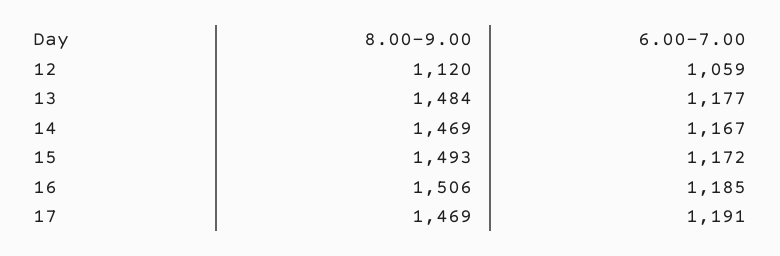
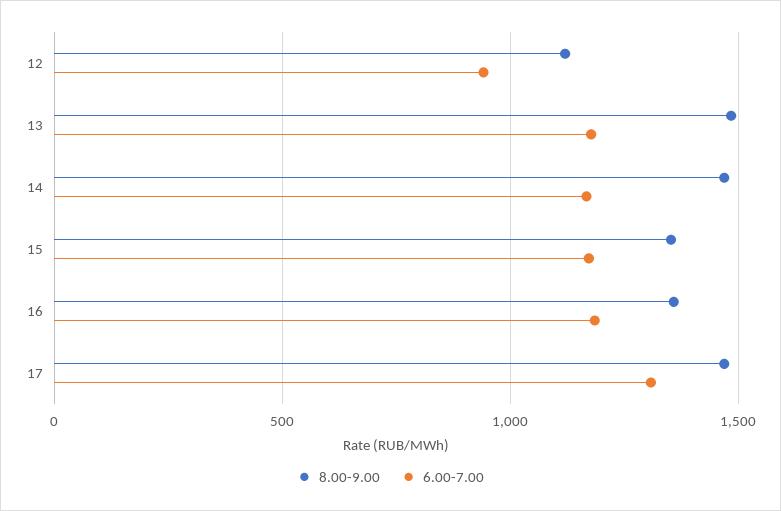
  {
    "8.00-9.00": {
      "12": 1120,
      "13": 1484,
      "14": 1469,
-     "15": 1493,
+     "15": 1350,
-     "16": 1506,
+     "16": 1350,
      "17": 1469
    },
    "6.00-7.00": {
-     "12": 1059,
+     "12": 950,
      "13": 1177,
      "14": 1167,
      "15": 1172,
      "16": 1185,
-     "17": 1191
+     "17": 1300
    }
  }

